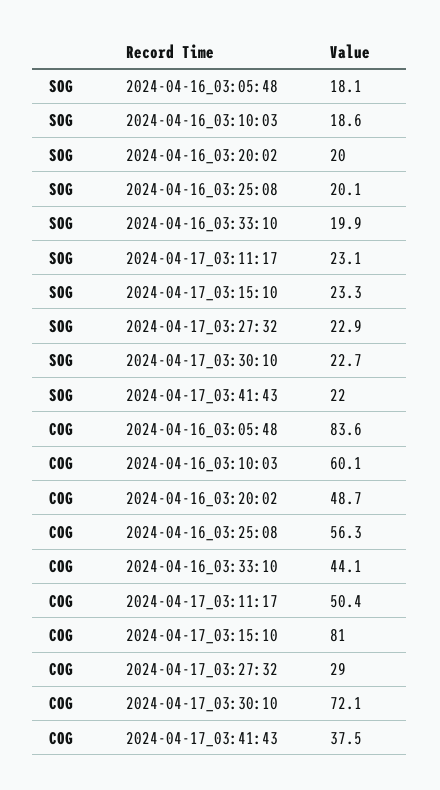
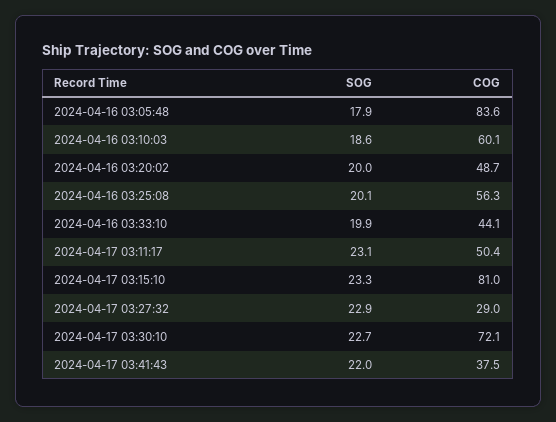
  {
    "SOG": {
-     "2024-04-16_03:05:48": 18.1,
+     "2024-04-16_03:05:48": 17.9,
      "2024-04-16_03:10:03": 18.6,
      "2024-04-16_03:20:02": 20,
      "2024-04-16_03:25:08": 20.1,
      "2024-04-16_03:33:10": 19.9,
      "2024-04-17_03:11:17": 23.1,
      "2024-04-17_03:15:10": 23.3,
      "2024-04-17_03:27:32": 22.9,
      "2024-04-17_03:30:10": 22.7,
      "2024-04-17_03:41:43": 22
    },
    "COG": {
      "2024-04-16_03:05:48": 83.6,
      "2024-04-16_03:10:03": 60.1,
      "2024-04-16_03:20:02": 48.7,
      "2024-04-16_03:25:08": 56.3,
      "2024-04-16_03:33:10": 44.1,
      "2024-04-17_03:11:17": 50.4,
      "2024-04-17_03:15:10": 81,
      "2024-04-17_03:27:32": 29,
      "2024-04-17_03:30:10": 72.1,
      "2024-04-17_03:41:43": 37.5
    }
  }

